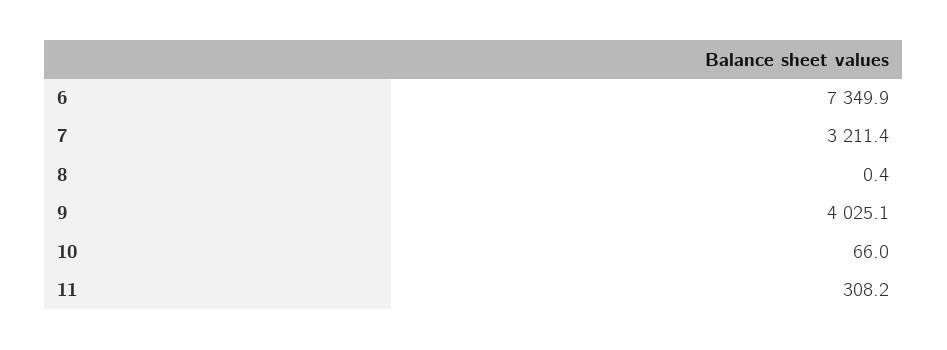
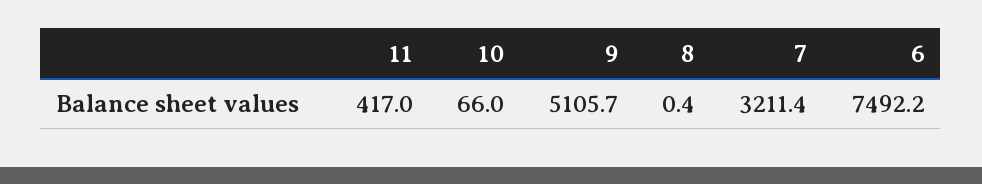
  {
-   "6": 7349.9,
+   "6": 7492.2,
    "7": 3211.4,
    "8": 0.4,
-   "9": 4025.1,
+   "9": 5105.7,
    "10": 66,
-   "11": 308.2
+   "11": 417
  }

